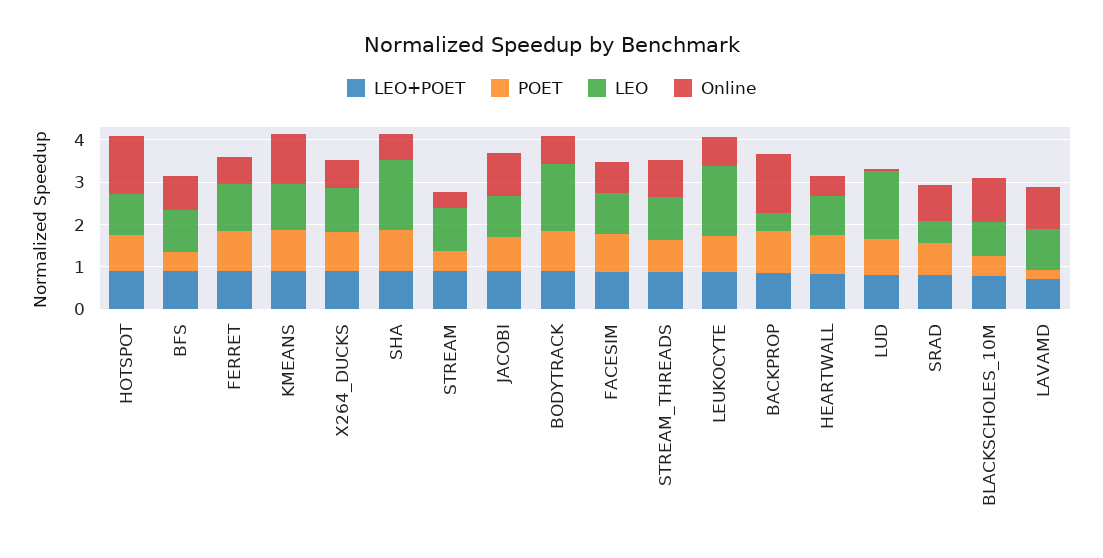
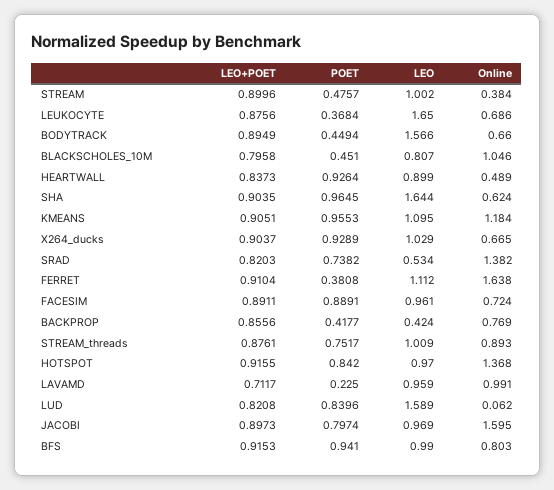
  {
    "LEO+POET": {
      "HOTSPOT": 0.9155,
      "BFS": 0.9153,
      "FERRET": 0.9104,
      "KMEANS": 0.9051,
      "X264_DUCKS": 0.9037,
      "SHA": 0.9035,
      "STREAM": 0.8996,
      "JACOBI": 0.8973,
      "BODYTRACK": 0.8949,
      "FACESIM": 0.8911,
      "STREAM_THREADS": 0.8761,
      "LEUKOCYTE": 0.8756,
      "BACKPROP": 0.8556,
      "HEARTWALL": 0.8373,
      "LUD": 0.8208,
      "SRAD": 0.8203,
      "BLACKSCHOLES_10M": 0.7958,
      "LAVAMD": 0.7117
    },
    "POET": {
      "HOTSPOT": 0.842,
-     "BFS": 0.4,
+     "BFS": 0.941,
-     "FERRET": 1,
+     "FERRET": 0.3808,
      "KMEANS": 0.9553,
      "X264_DUCKS": 0.9289,
      "SHA": 0.9645,
      "STREAM": 0.4757,
      "JACOBI": 0.7974,
-     "BODYTRACK": 1,
+     "BODYTRACK": 0.4494,
      "FACESIM": 0.8891,
      "STREAM_THREADS": 0.7517,
-     "LEUKOCYTE": 0.8,
+     "LEUKOCYTE": 0.3684,
-     "BACKPROP": 1,
+     "BACKPROP": 0.4177,
      "HEARTWALL": 0.9264,
      "LUD": 0.8396,
      "SRAD": 0.7382,
      "BLACKSCHOLES_10M": 0.451,
      "LAVAMD": 0.225
    },
    "LEO": {
      "HOTSPOT": 0.97,
      "BFS": 0.99,
      "FERRET": 1.112,
      "KMEANS": 1.095,
      "X264_DUCKS": 1.029,
      "SHA": 1.644,
      "STREAM": 1.002,
      "JACOBI": 0.969,
      "BODYTRACK": 1.566,
      "FACESIM": 0.961,
      "STREAM_THREADS": 1.009,
      "LEUKOCYTE": 1.65,
      "BACKPROP": 0.424,
      "HEARTWALL": 0.899,
      "LUD": 1.589,
      "SRAD": 0.534,
      "BLACKSCHOLES_10M": 0.807,
      "LAVAMD": 0.959
    },
    "Online": {
      "HOTSPOT": 1.368,
      "BFS": 0.803,
-     "FERRET": 0.6,
+     "FERRET": 1.638,
      "KMEANS": 1.184,
      "X264_DUCKS": 0.665,
      "SHA": 0.624,
      "STREAM": 0.384,
-     "JACOBI": 1,
+     "JACOBI": 1.595,
      "BODYTRACK": 0.66,
      "FACESIM": 0.724,
      "STREAM_THREADS": 0.893,
      "LEUKOCYTE": 0.686,
-     "BACKPROP": 1.4,
+     "BACKPROP": 0.769,
      "HEARTWALL": 0.489,
      "LUD": 0.062,
-     "SRAD": 0.8,
+     "SRAD": 1.382,
      "BLACKSCHOLES_10M": 1.046,
      "LAVAMD": 0.991
    }
  }

